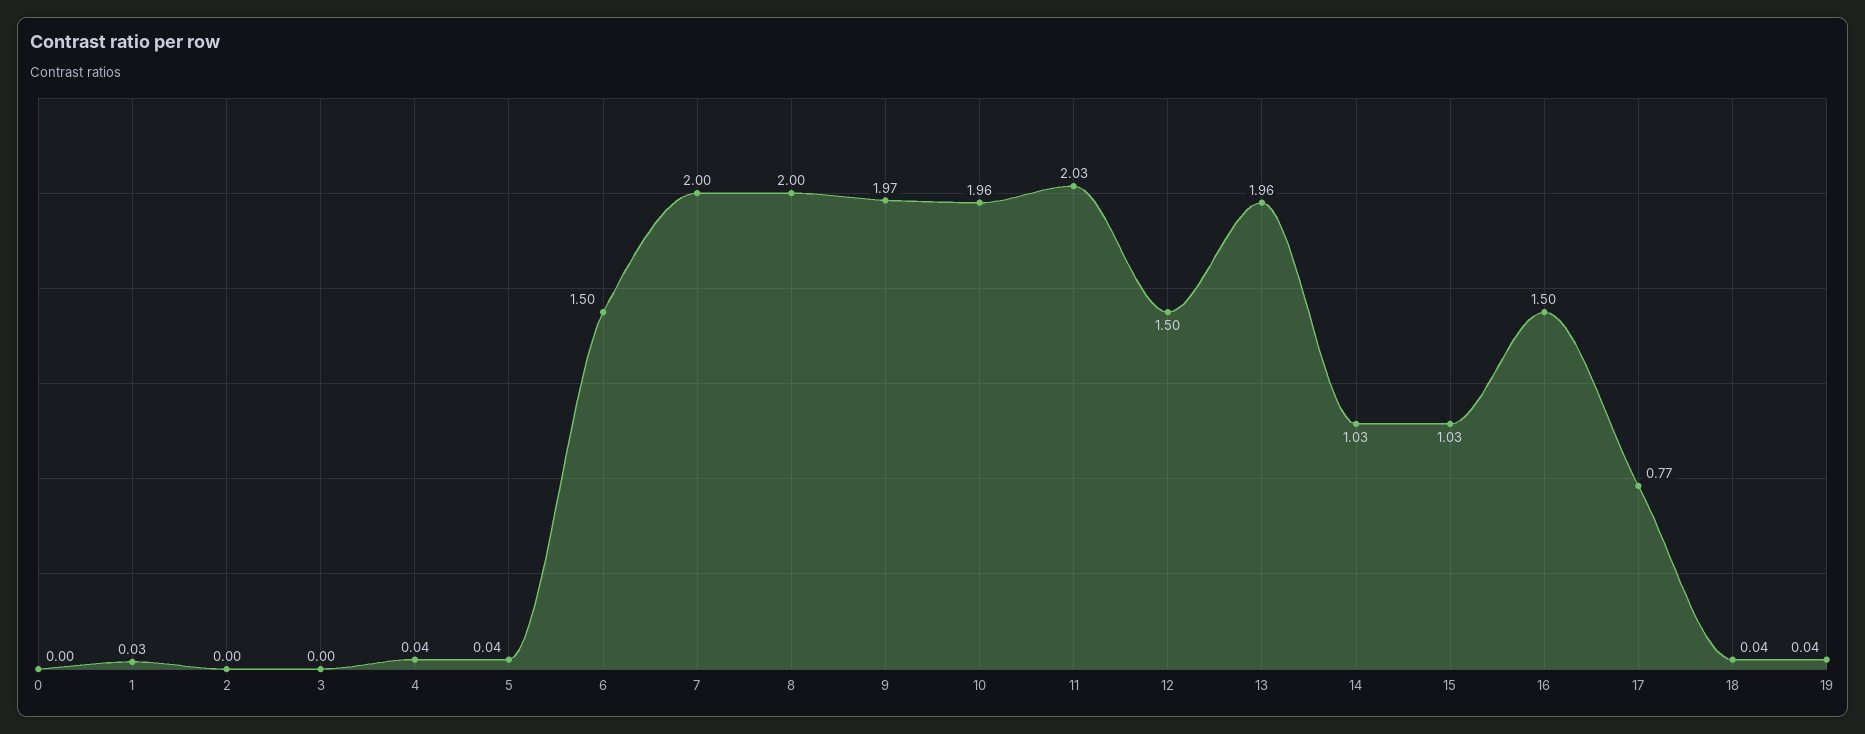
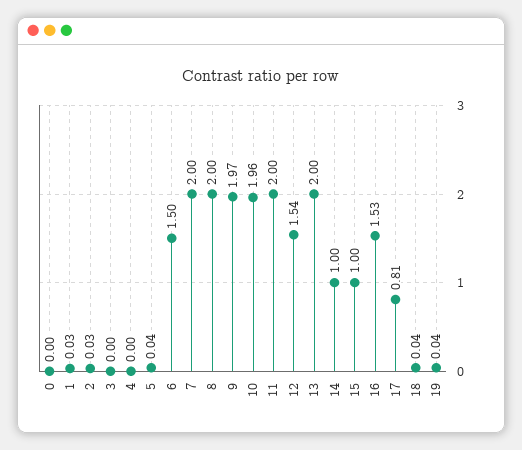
  {
    "0": 0,
    "1": 0.03,
-   "2": 0,
+   "2": 0.03,
    "3": 0,
-   "4": 0.04,
+   "4": 0,
    "5": 0.04,
    "6": 1.5,
    "7": 2,
    "8": 2,
    "9": 1.97,
    "10": 1.96,
-   "11": 2.03,
+   "11": 2,
-   "12": 1.5,
+   "12": 1.54,
-   "13": 1.96,
+   "13": 2,
-   "14": 1.03,
+   "14": 1,
-   "15": 1.03,
+   "15": 1,
-   "16": 1.5,
+   "16": 1.53,
-   "17": 0.77,
+   "17": 0.81,
    "18": 0.04,
    "19": 0.04
  }

